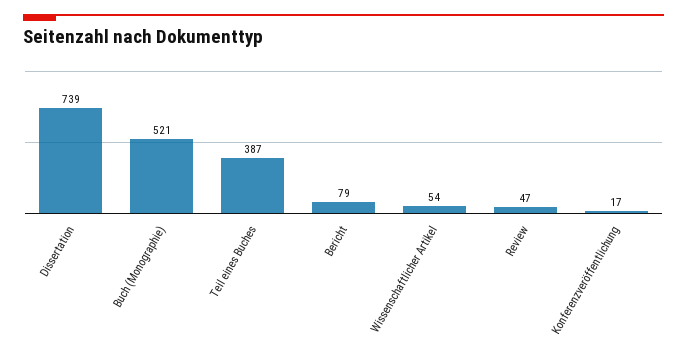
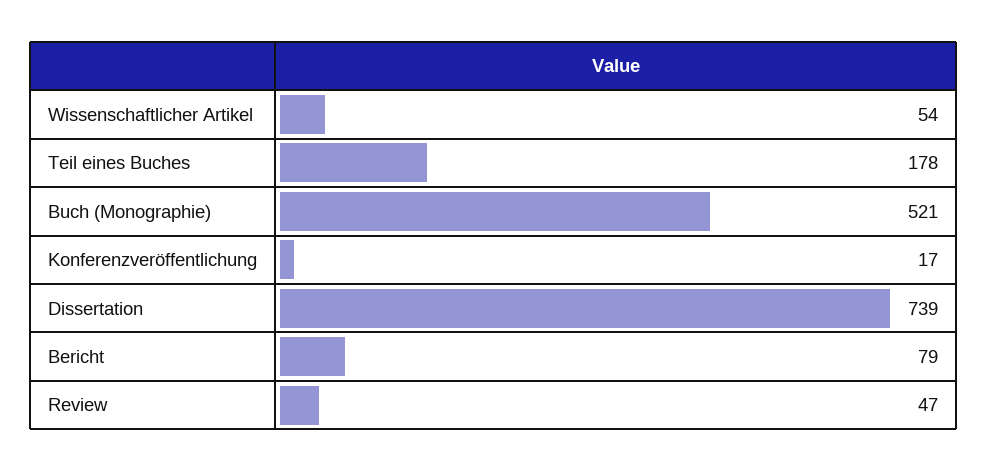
  {
    "Dissertation": 739,
    "Buch (Monographie)": 521,
-   "Teil eines Buches": 387,
+   "Teil eines Buches": 178,
    "Bericht": 79,
    "Wissenschaftlicher Artikel": 54,
    "Review": 47,
    "Konferenzveröffentlichung": 17
  }

